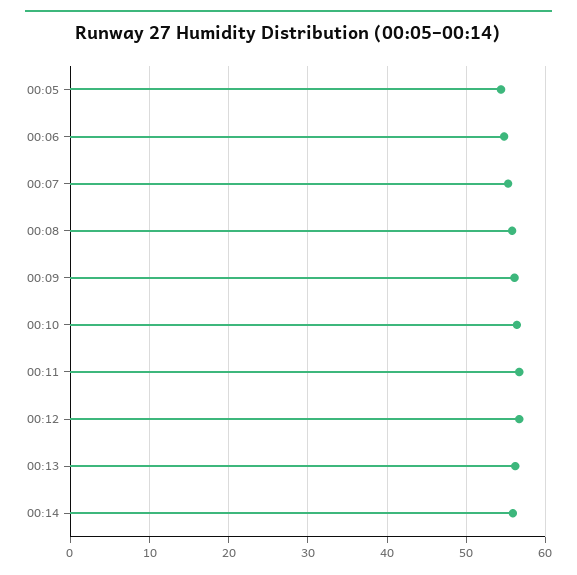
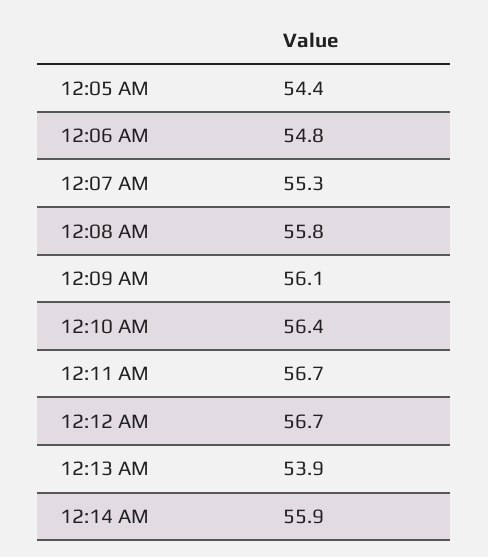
  {
    "00:05": 54.4,
    "00:06": 54.8,
    "00:07": 55.3,
    "00:08": 55.8,
    "00:09": 56.1,
    "00:10": 56.4,
    "00:11": 56.7,
    "00:12": 56.7,
-   "00:13": 56,
+   "00:13": 53.9,
    "00:14": 55.9
  }

